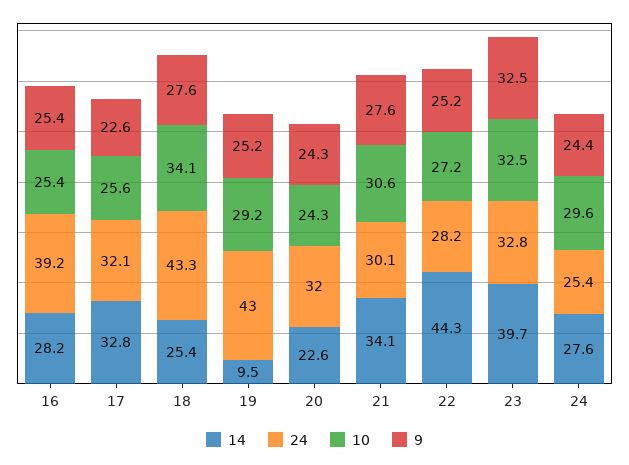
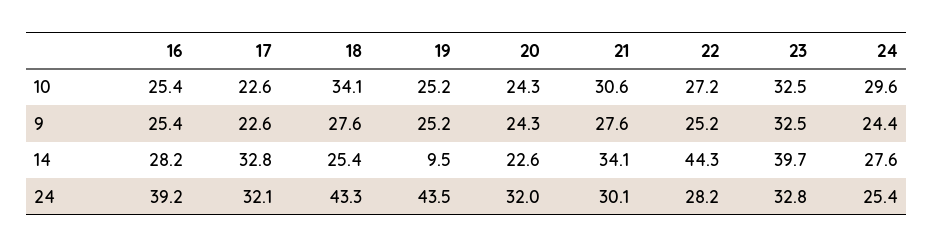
  {
    "14": {
      "16": 28.2,
      "17": 32.8,
      "18": 25.4,
      "19": 9.5,
      "20": 22.6,
      "21": 34.1,
      "22": 44.3,
      "23": 39.7,
      "24": 27.6
    },
    "24": {
      "16": 39.2,
      "17": 32.1,
      "18": 43.3,
-     "19": 43,
+     "19": 43.5,
      "20": 32,
      "21": 30.1,
      "22": 28.2,
      "23": 32.8,
      "24": 25.4
    },
    "10": {
      "16": 25.4,
-     "17": 25.6,
+     "17": 22.6,
      "18": 34.1,
-     "19": 29.2,
+     "19": 25.2,
      "20": 24.3,
      "21": 30.6,
      "22": 27.2,
      "23": 32.5,
      "24": 29.6
    },
    "9": {
      "16": 25.4,
      "17": 22.6,
      "18": 27.6,
      "19": 25.2,
      "20": 24.3,
      "21": 27.6,
      "22": 25.2,
      "23": 32.5,
      "24": 24.4
    }
  }

